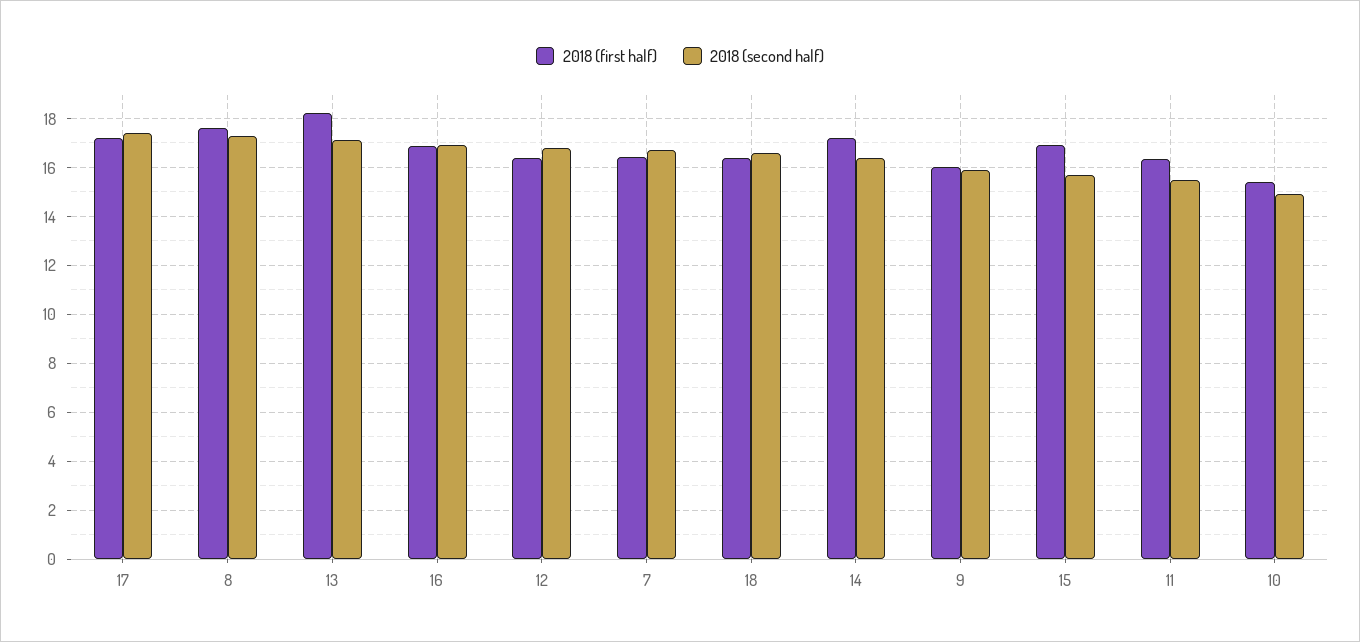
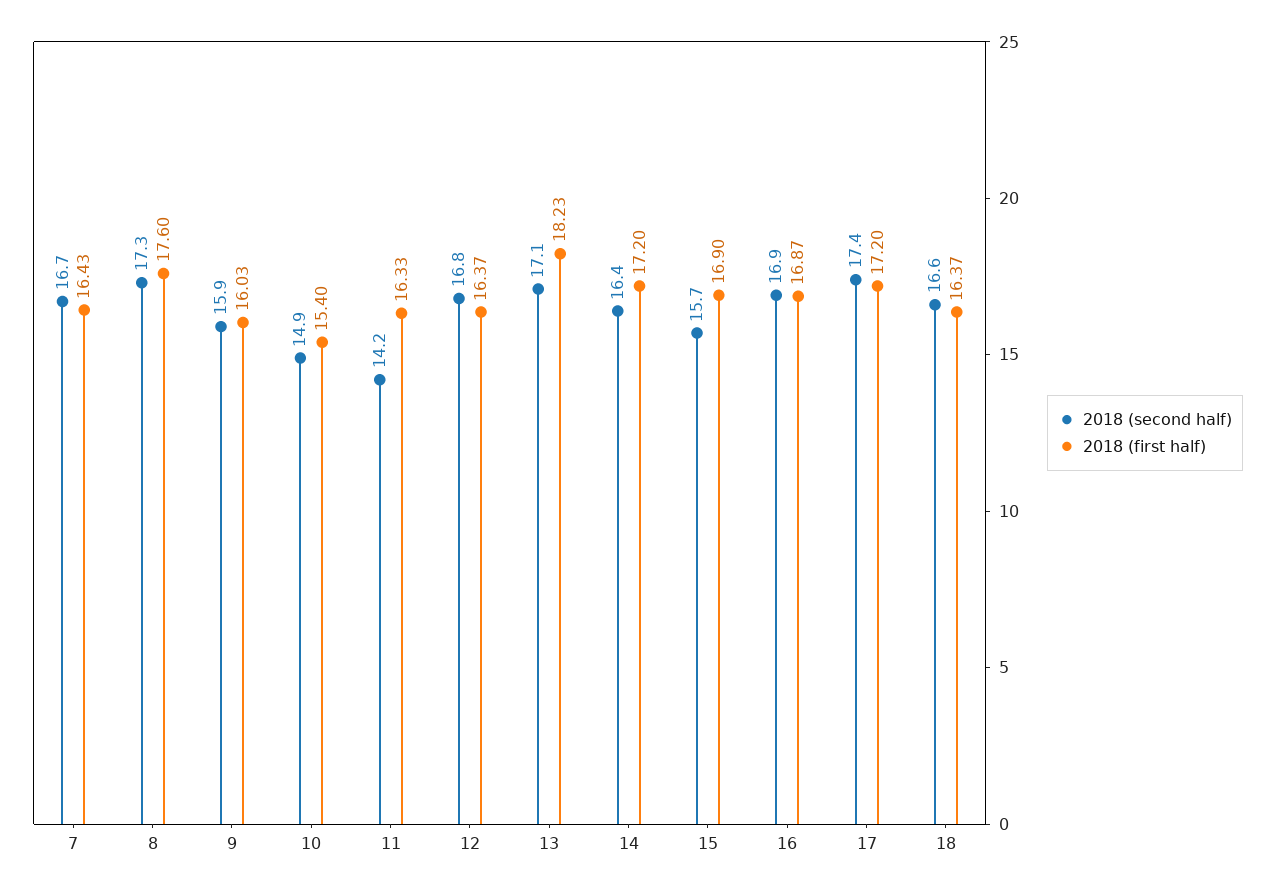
  {
    "2018 (first half)": {
      "17": 17.2,
      "8": 17.6,
      "13": 18.23,
      "16": 16.87,
      "12": 16.37,
      "7": 16.43,
      "18": 16.37,
      "14": 17.2,
      "9": 16.03,
      "15": 16.9,
      "11": 16.33,
      "10": 15.4
    },
    "2018 (second half)": {
      "17": 17.4,
      "8": 17.3,
      "13": 17.1,
      "16": 16.9,
      "12": 16.8,
      "7": 16.7,
      "18": 16.6,
      "14": 16.4,
      "9": 15.9,
      "15": 15.7,
-     "11": 15.5,
+     "11": 14.2,
      "10": 14.9
    }
  }

